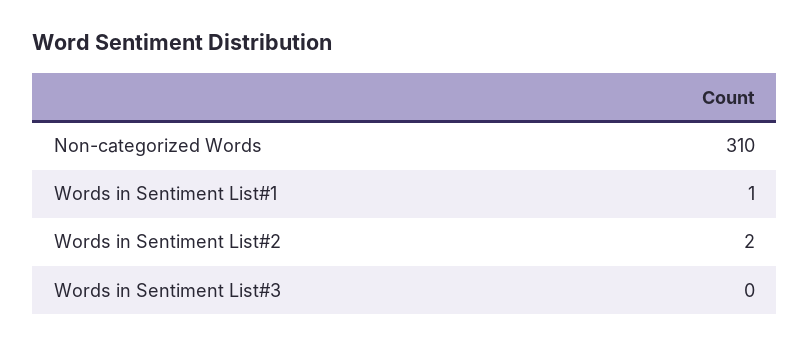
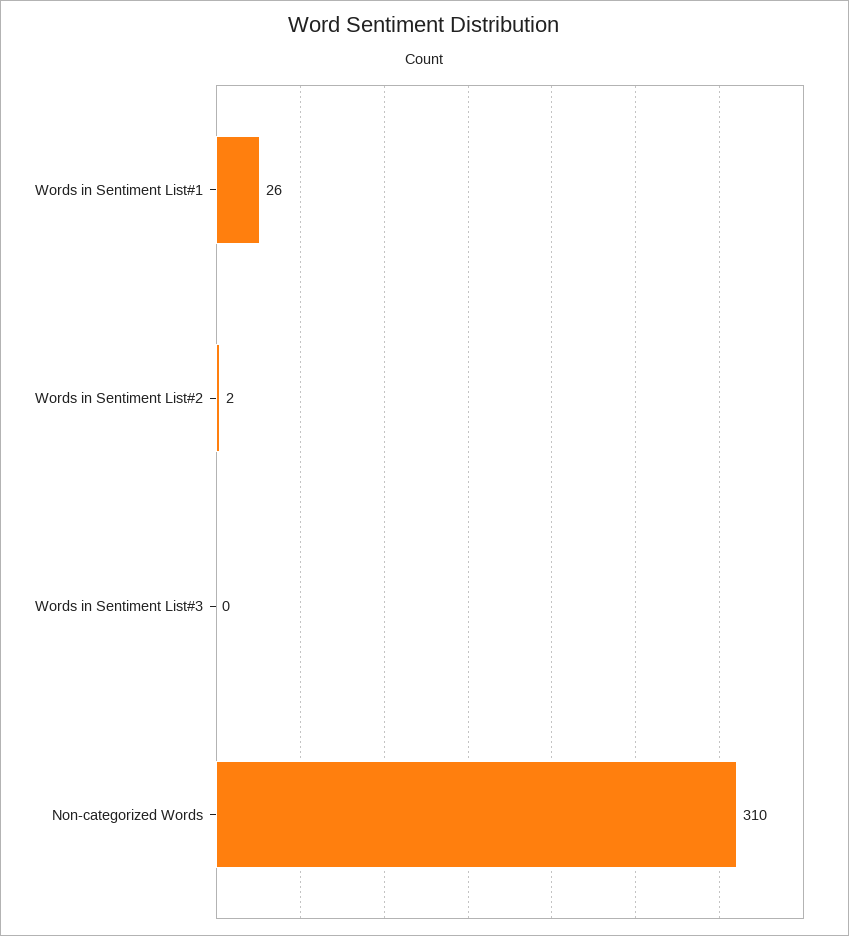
  {
    "Non-categorized Words": 310,
-   "Words in Sentiment List#1": 1,
+   "Words in Sentiment List#1": 26,
    "Words in Sentiment List#2": 2,
    "Words in Sentiment List#3": 0
  }

